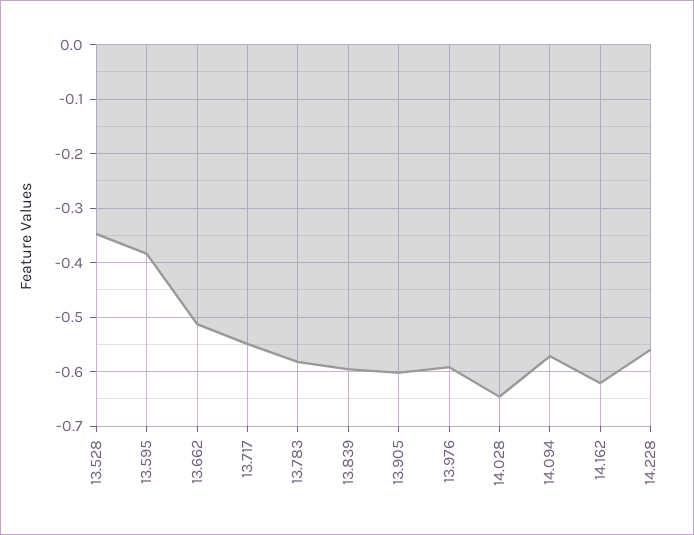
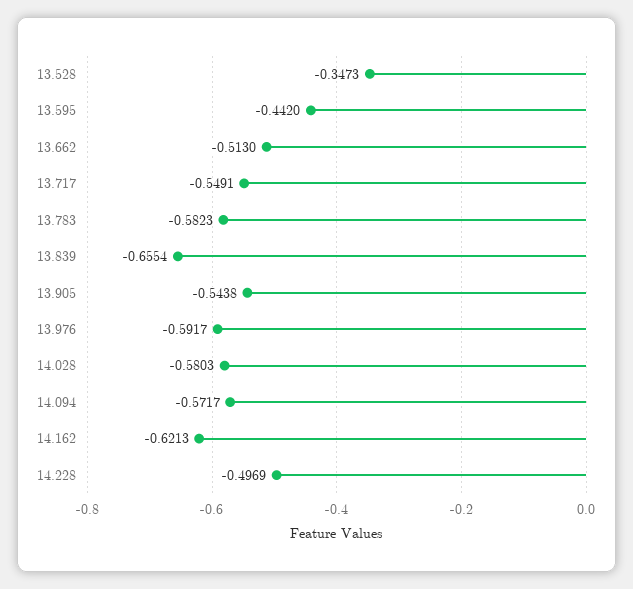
  {
    "13.528": -0.3473,
-   "13.595": -0.38,
+   "13.595": -0.442,
    "13.662": -0.513,
    "13.717": -0.5491,
    "13.783": -0.5823,
-   "13.839": -0.6,
+   "13.839": -0.6554,
-   "13.905": -0.6,
+   "13.905": -0.5438,
    "13.976": -0.5917,
-   "14.028": -0.64,
+   "14.028": -0.5803,
    "14.094": -0.5717,
    "14.162": -0.6213,
-   "14.228": -0.56
+   "14.228": -0.4969
  }

